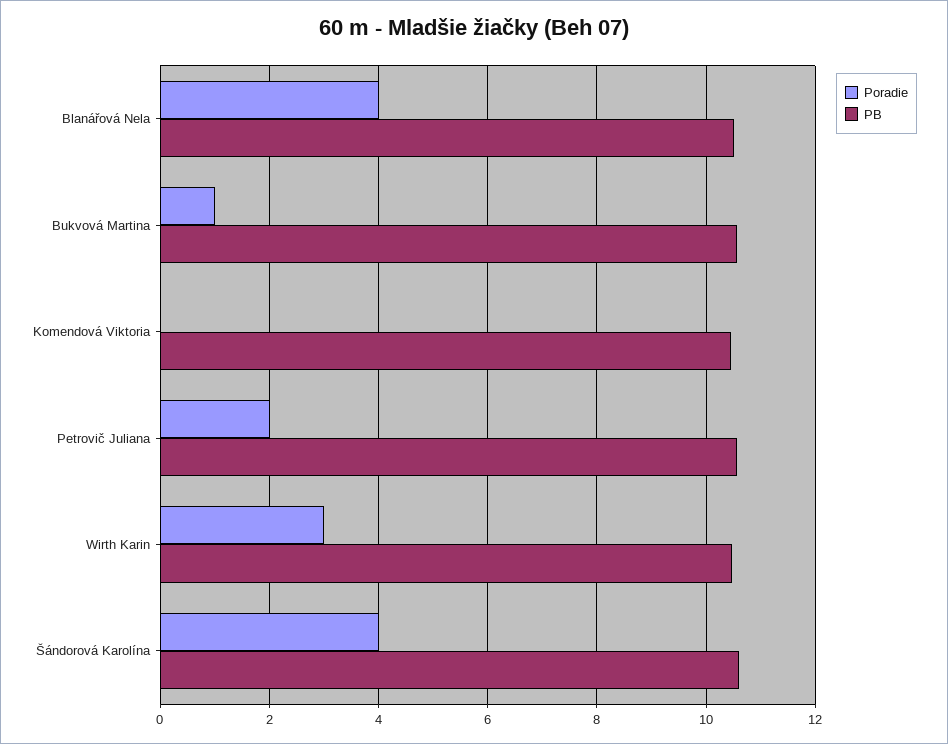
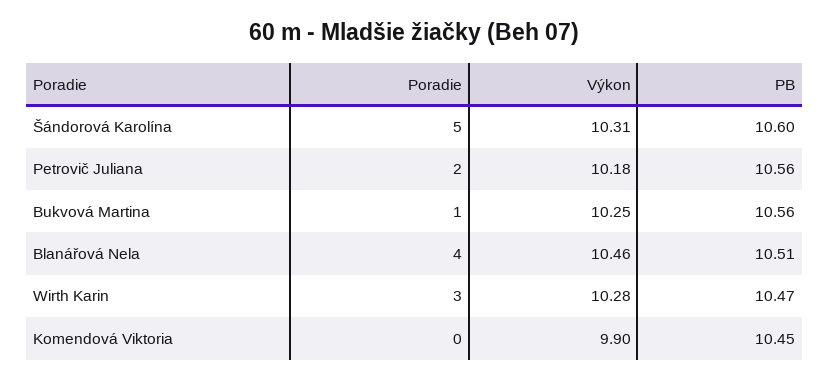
  {
    "Poradie": {
      "Blanářová Nela": 4,
      "Bukvová Martina": 1,
      "Komendová Viktoria": 0,
      "Petrovič Juliana": 2,
      "Wirth Karin": 3,
-     "Šándorová Karolína": 4
+     "Šándorová Karolína": 5
    },
    "PB": {
      "Blanářová Nela": 10.51,
      "Bukvová Martina": 10.56,
      "Komendová Viktoria": 10.45,
      "Petrovič Juliana": 10.56,
      "Wirth Karin": 10.47,
      "Šándorová Karolína": 10.6
-   }
+   },
+   "Výkon": {
+     "Šándorová Karolína": 10.31,
+     "Petrovič Juliana": 10.18,
+     "Bukvová Martina": 10.25,
+     "Blanářová Nela": 10.46,
+     "Wirth Karin": 10.28,
+     "Komendová Viktoria": 9.9
+   }
  }

